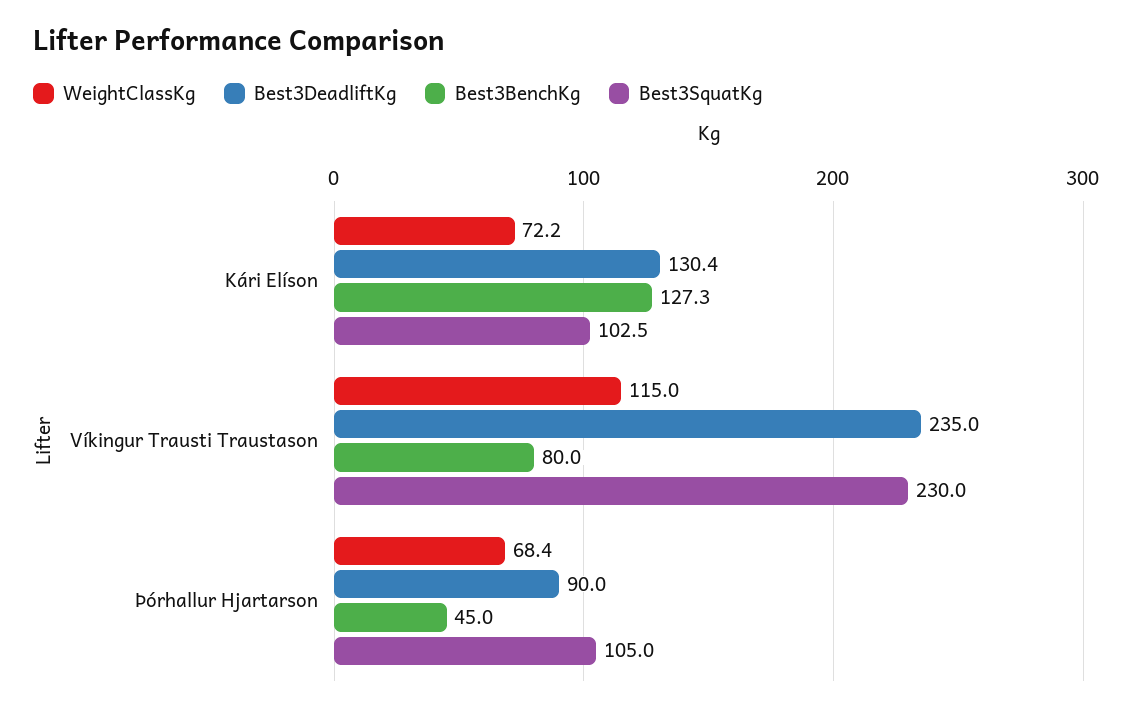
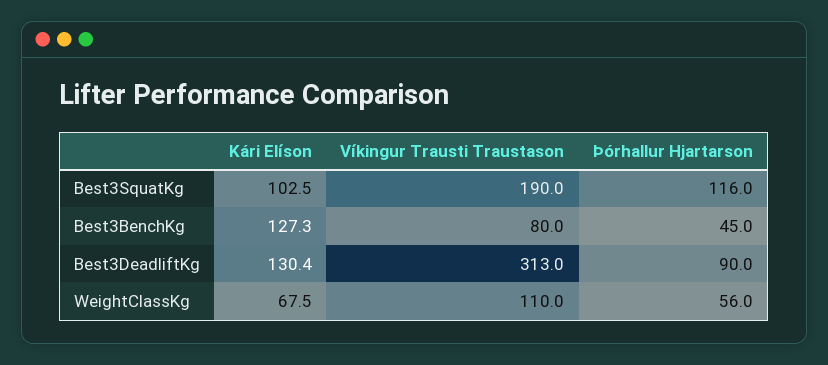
  {
    "WeightClassKg": {
-     "Kári Elíson": 72.2,
+     "Kári Elíson": 67.5,
-     "Víkingur Trausti Traustason": 115,
+     "Víkingur Trausti Traustason": 110,
-     "Þórhallur Hjartarson": 68.4
+     "Þórhallur Hjartarson": 56
    },
    "Best3DeadliftKg": {
      "Kári Elíson": 130.4,
-     "Víkingur Trausti Traustason": 235,
+     "Víkingur Trausti Traustason": 313,
      "Þórhallur Hjartarson": 90
    },
    "Best3BenchKg": {
      "Kári Elíson": 127.3,
      "Víkingur Trausti Traustason": 80,
      "Þórhallur Hjartarson": 45
    },
    "Best3SquatKg": {
      "Kári Elíson": 102.5,
-     "Víkingur Trausti Traustason": 230,
+     "Víkingur Trausti Traustason": 190,
-     "Þórhallur Hjartarson": 105
+     "Þórhallur Hjartarson": 116
    }
  }

